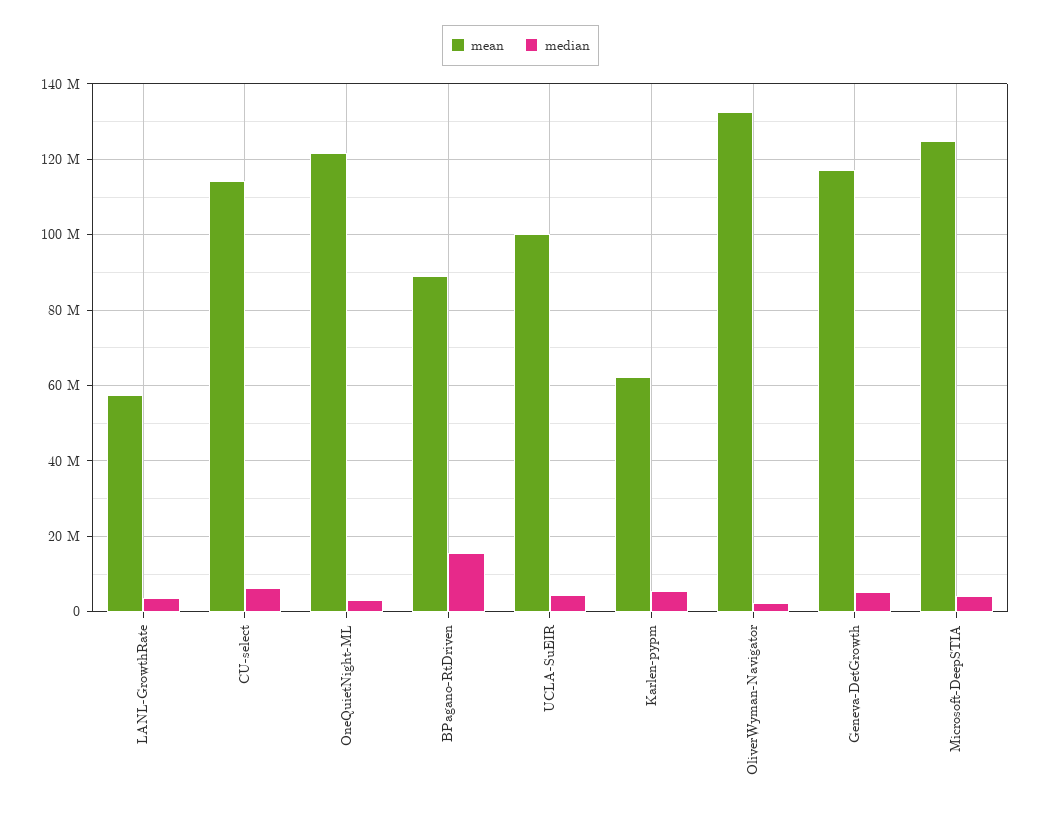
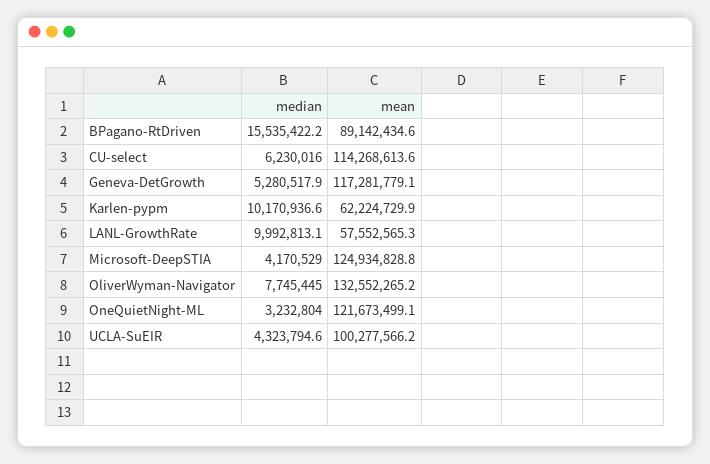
  {
    "mean": {
      "LANL-GrowthRate": 57552565.3,
      "CU-select": 114268613.6,
      "OneQuietNight-ML": 121673499.1,
      "BPagano-RtDriven": 89142434.6,
      "UCLA-SuEIR": 100277566.2,
      "Karlen-pypm": 62224729.9,
      "OliverWyman-Navigator": 132552265.2,
      "Geneva-DetGrowth": 117281779.1,
      "Microsoft-DeepSTIA": 124934828.8
    },
    "median": {
-     "LANL-GrowthRate": 4000000,
+     "LANL-GrowthRate": 9992813.1,
      "CU-select": 6230016,
      "OneQuietNight-ML": 3232804,
      "BPagano-RtDriven": 15535422.2,
      "UCLA-SuEIR": 4323794.6,
-     "Karlen-pypm": 6000000,
+     "Karlen-pypm": 10170936.6,
-     "OliverWyman-Navigator": 2000000,
+     "OliverWyman-Navigator": 7745445,
      "Geneva-DetGrowth": 5280517.9,
      "Microsoft-DeepSTIA": 4170529
    }
  }

